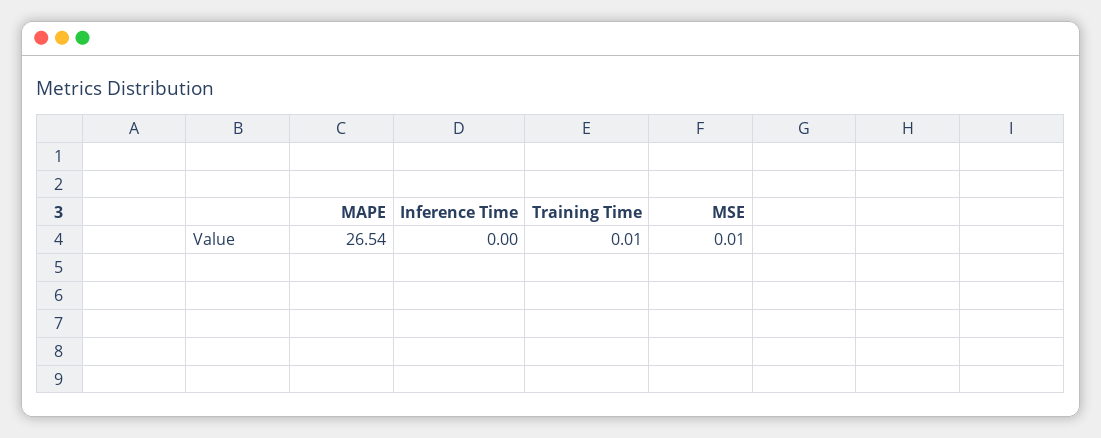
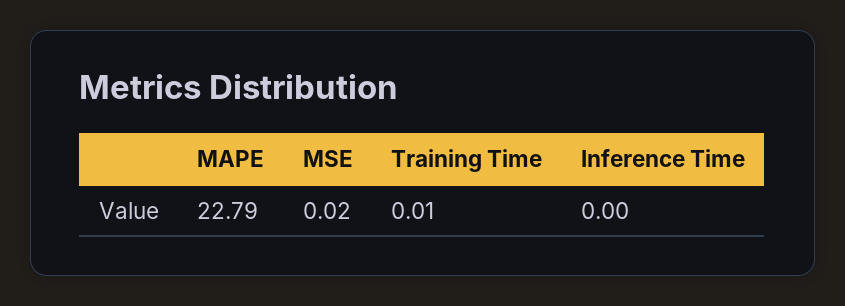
  {
-   "MAPE": 26.54,
+   "MAPE": 22.79,
    "Inference Time": 0,
    "Training Time": 0.01,
-   "MSE": 0.01
+   "MSE": 0.02
  }

